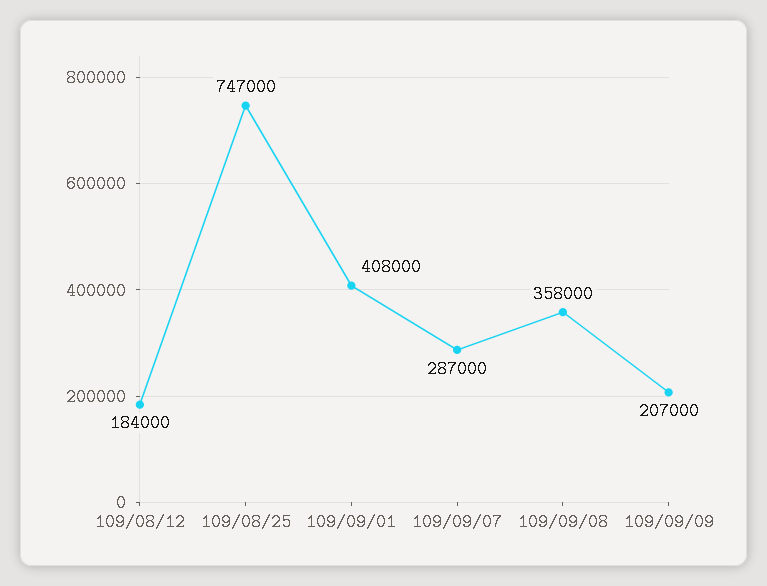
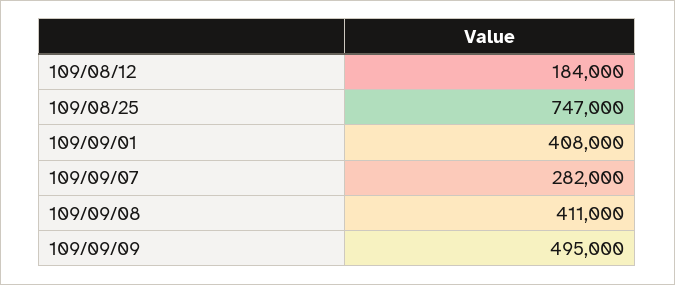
  {
    "109/08/12": 184000,
    "109/08/25": 747000,
    "109/09/01": 408000,
-   "109/09/07": 287000,
+   "109/09/07": 282000,
-   "109/09/08": 358000,
+   "109/09/08": 411000,
-   "109/09/09": 207000
+   "109/09/09": 495000
  }

